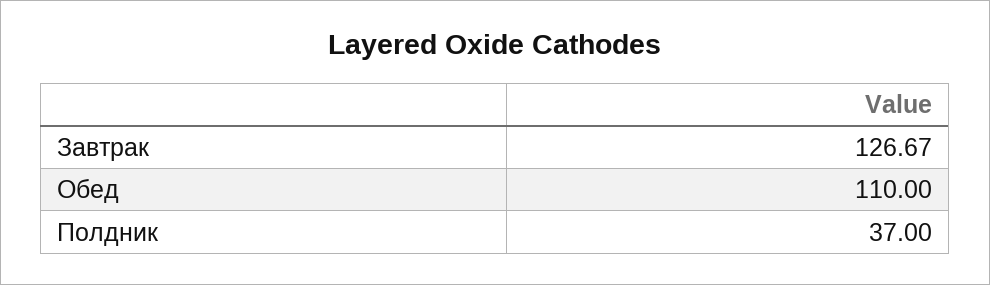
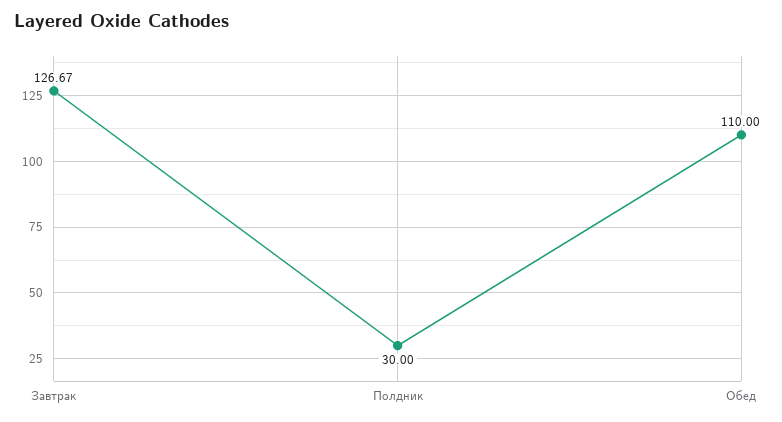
  {
    "Завтрак": 126.67,
    "Обед": 110,
-   "Полдник": 37
+   "Полдник": 30
  }

